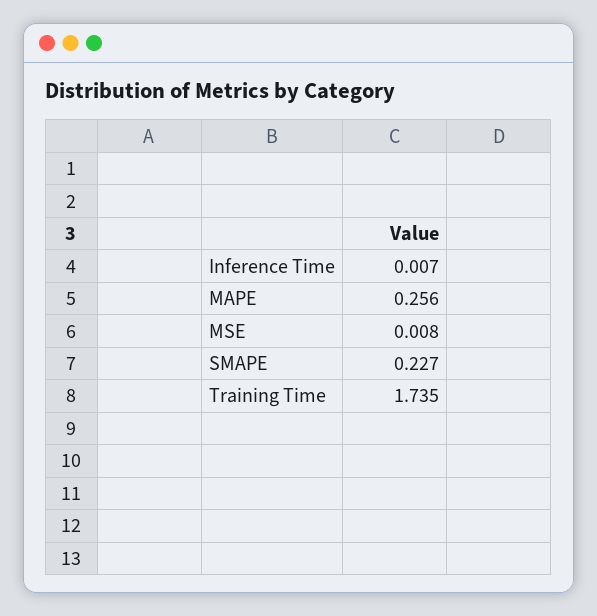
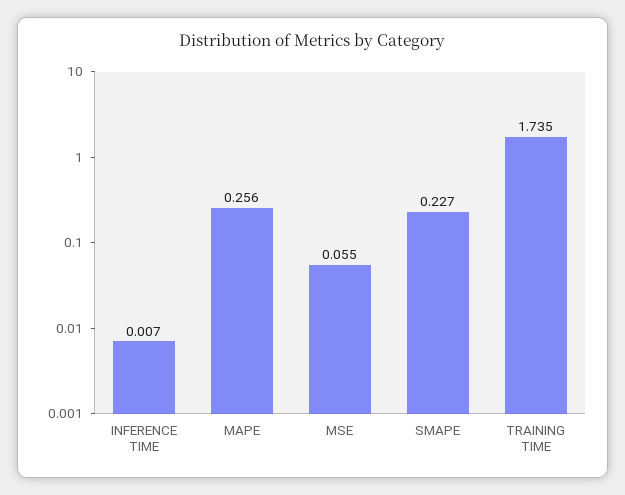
  {
    "Inference Time": 0.007,
    "MAPE": 0.256,
-   "MSE": 0.008,
+   "MSE": 0.055,
    "SMAPE": 0.227,
    "Training Time": 1.735
  }

